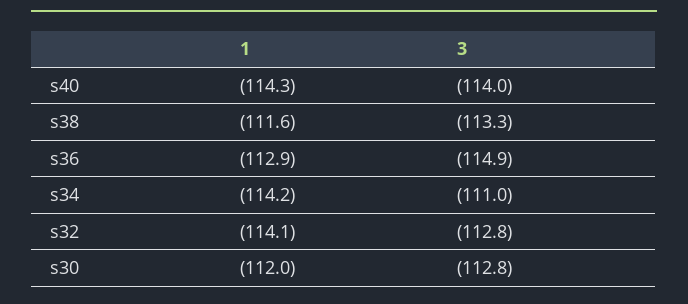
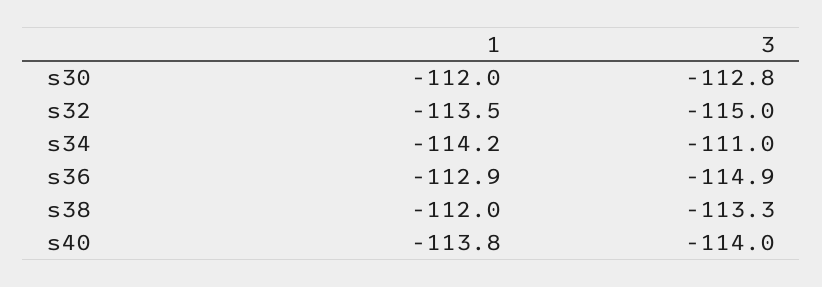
  {
    "1": {
-     "s40": -114.3,
+     "s40": -113.8,
-     "s38": -111.6,
+     "s38": -112,
      "s36": -112.9,
      "s34": -114.2,
-     "s32": -114.1,
+     "s32": -113.5,
      "s30": -112
    },
    "3": {
      "s40": -114,
      "s38": -113.3,
      "s36": -114.9,
      "s34": -111,
-     "s32": -112.8,
+     "s32": -115,
      "s30": -112.8
    }
  }

